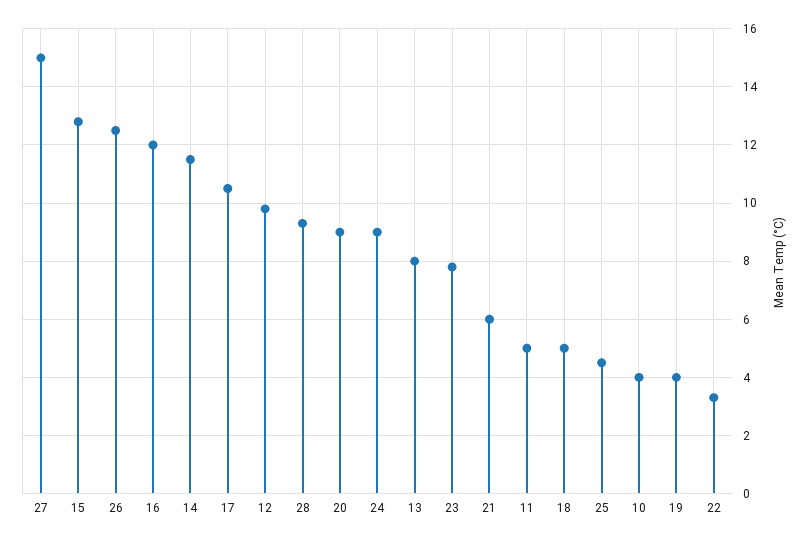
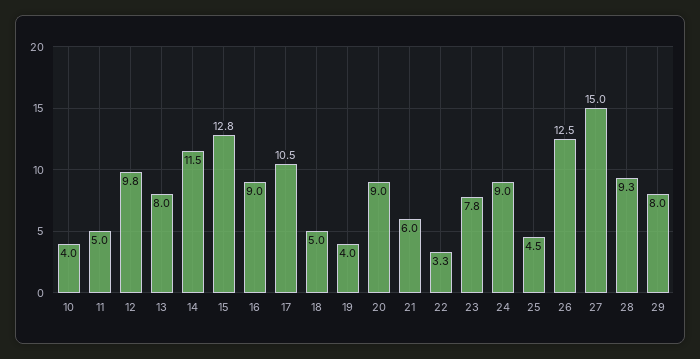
  {
    "27": 15,
    "15": 12.8,
    "26": 12.5,
-   "16": 12,
+   "16": 9,
    "14": 11.5,
    "17": 10.5,
    "12": 9.8,
    "28": 9.3,
    "20": 9,
    "24": 9,
    "13": 8,
    "23": 7.8,
    "21": 6,
    "11": 5,
    "18": 5,
    "25": 4.5,
    "10": 4,
    "19": 4,
-   "22": 3.3
+   "22": 3.3,
+   "29": 8
  }

